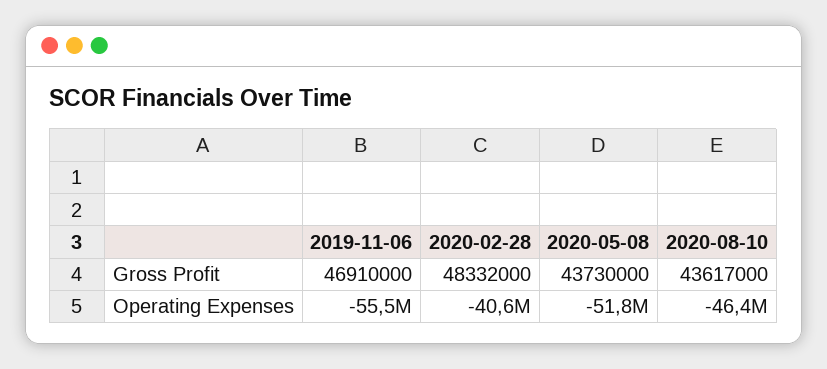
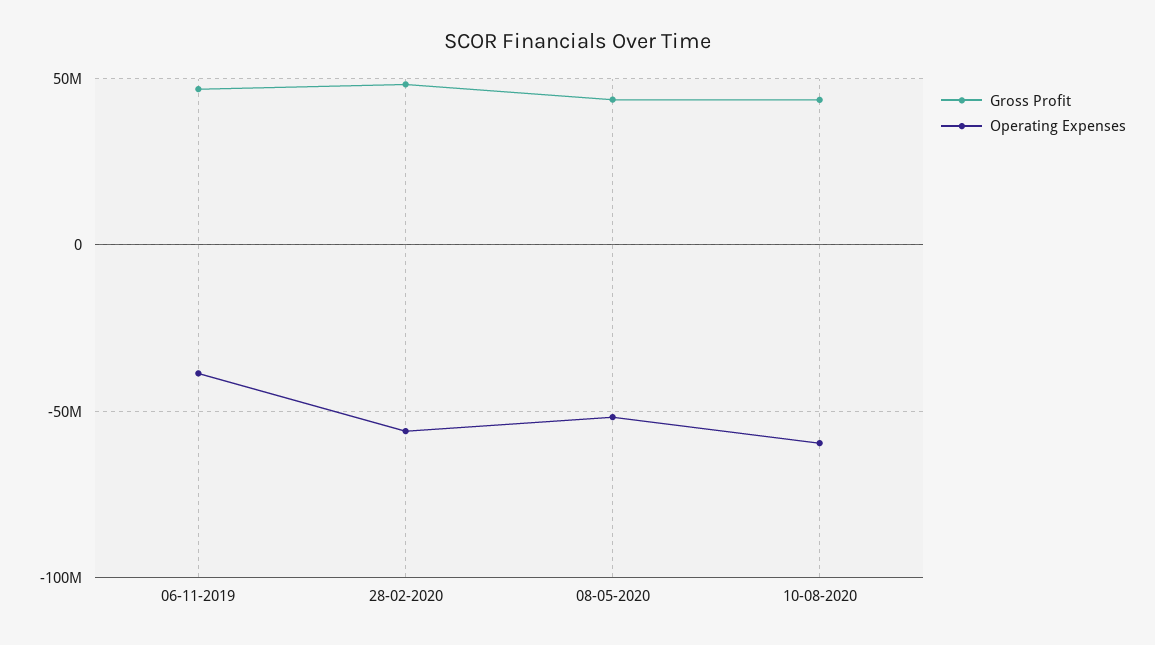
  {
    "Gross Profit": {
      "2019-11-06": 46910000,
      "2020-02-28": 48332000,
      "2020-05-08": 43730000,
      "2020-08-10": 43617000
    },
    "Operating Expenses": {
-     "2019-11-06": -55500000,
+     "2019-11-06": -40000000,
-     "2020-02-28": -40600000,
+     "2020-02-28": -55000000,
      "2020-05-08": -51800000,
-     "2020-08-10": -46400000
+     "2020-08-10": -60000000
    }
  }

